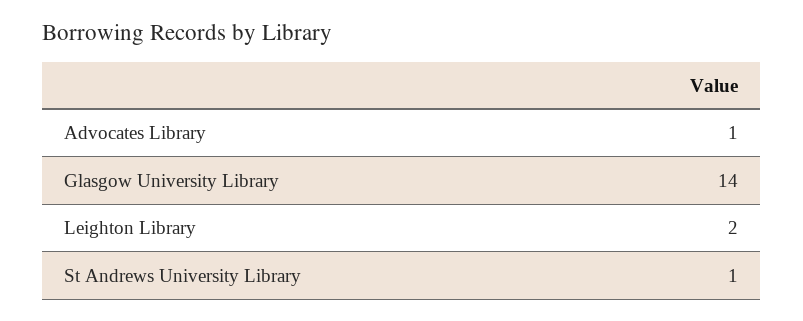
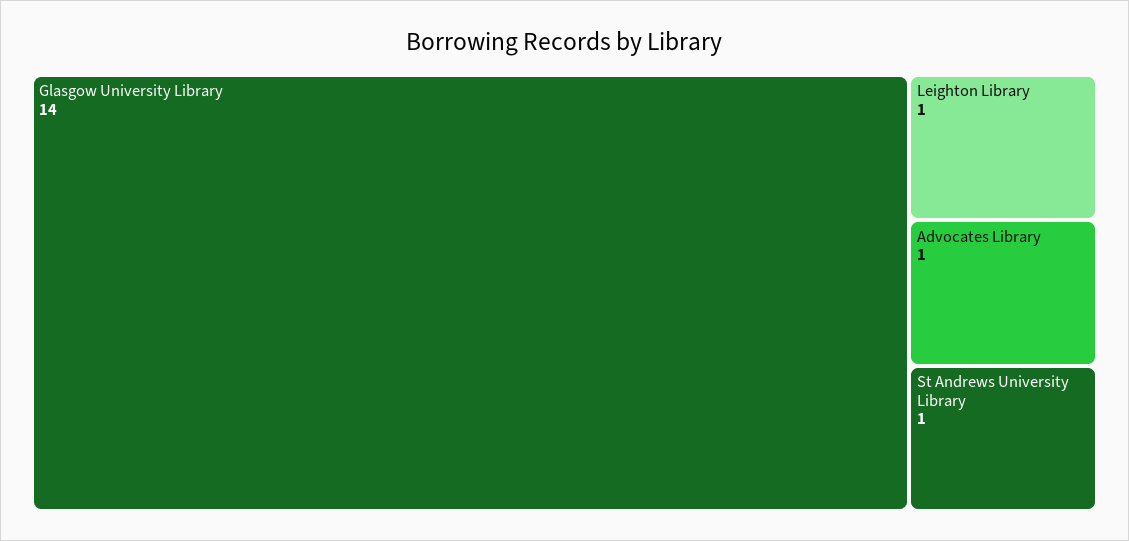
  {
    "Advocates Library": 1,
    "Glasgow University Library": 14,
-   "Leighton Library": 2,
+   "Leighton Library": 1,
    "St Andrews University Library": 1
  }

